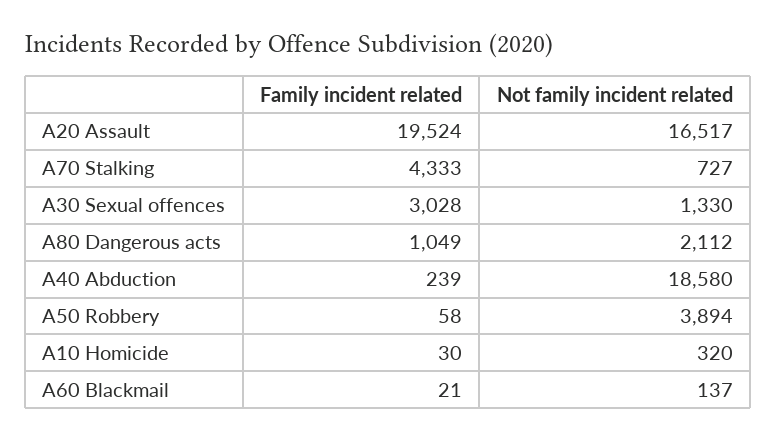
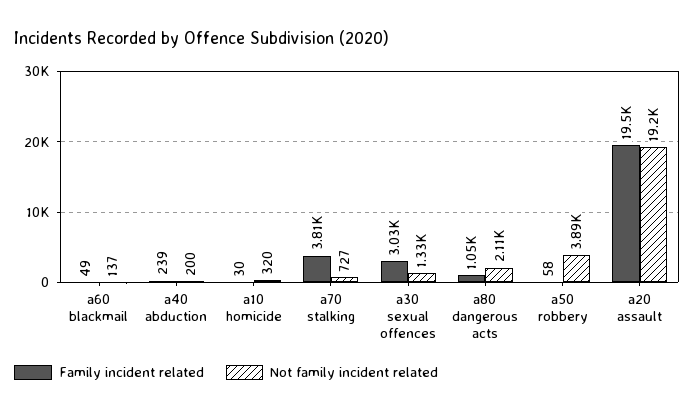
  {
    "Family incident related": {
      "A20 Assault": 19524,
-     "A70 Stalking": 4333,
+     "A70 Stalking": 3810,
      "A30 Sexual offences": 3028,
      "A80 Dangerous acts": 1049,
      "A40 Abduction": 239,
      "A50 Robbery": 58,
      "A10 Homicide": 30,
-     "A60 Blackmail": 21
+     "A60 Blackmail": 49
    },
    "Not family incident related": {
-     "A20 Assault": 16517,
+     "A20 Assault": 19200,
      "A70 Stalking": 727,
      "A30 Sexual offences": 1330,
      "A80 Dangerous acts": 2112,
-     "A40 Abduction": 18580,
+     "A40 Abduction": 200,
      "A50 Robbery": 3894,
      "A10 Homicide": 320,
      "A60 Blackmail": 137
    }
  }

